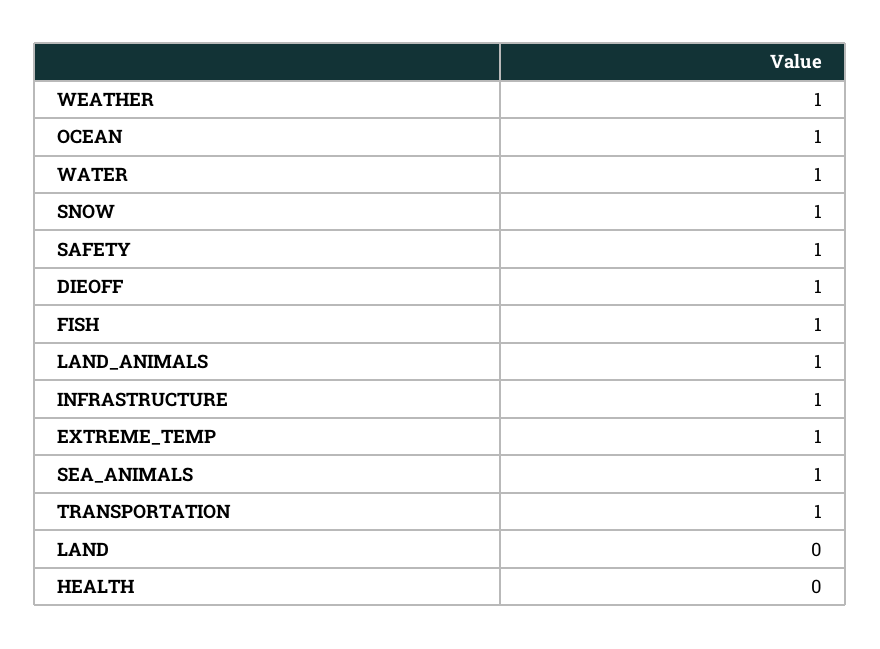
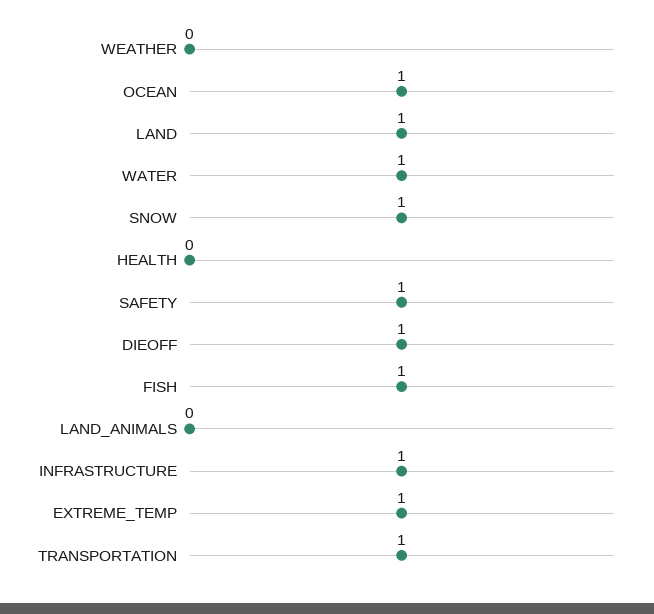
  {
-   "WEATHER": 1,
+   "WEATHER": 0,
    "OCEAN": 1,
    "WATER": 1,
    "SNOW": 1,
    "SAFETY": 1,
    "DIEOFF": 1,
    "FISH": 1,
-   "LAND_ANIMALS": 1,
+   "LAND_ANIMALS": 0,
    "INFRASTRUCTURE": 1,
    "EXTREME_TEMP": 1,
-   "SEA_ANIMALS": 1,
    "TRANSPORTATION": 1,
-   "LAND": 0,
+   "LAND": 1,
    "HEALTH": 0
  }

